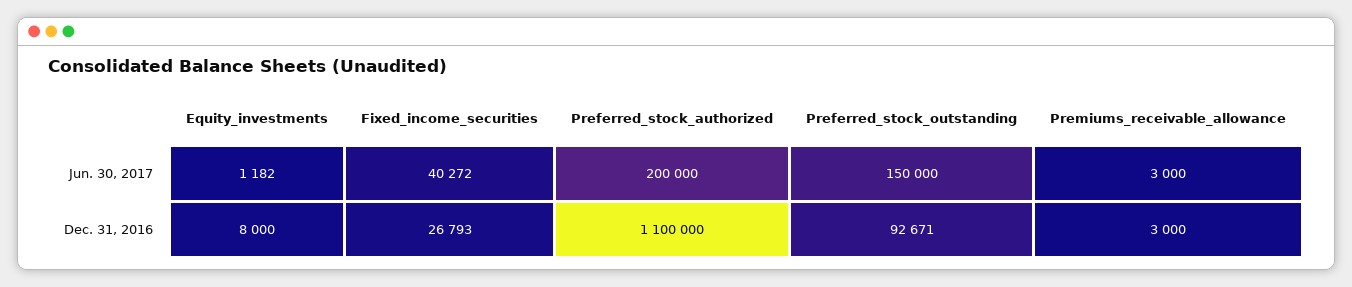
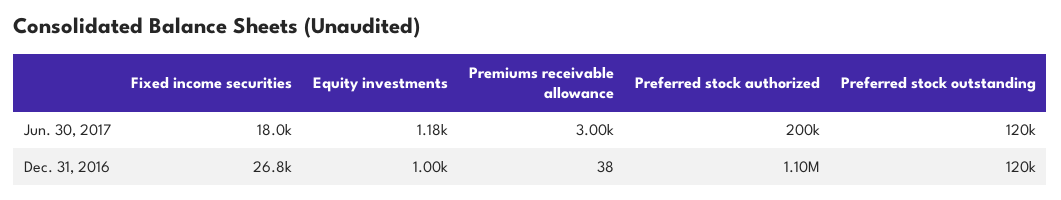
  {
    "Equity_investments": {
      "Jun. 30, 2017": 1182,
-     "Dec. 31, 2016": 8000
+     "Dec. 31, 2016": 1000
    },
    "Fixed_income_securities": {
-     "Jun. 30, 2017": 40272,
+     "Jun. 30, 2017": 18000,
      "Dec. 31, 2016": 26793
    },
    "Preferred_stock_authorized": {
      "Jun. 30, 2017": 200000,
      "Dec. 31, 2016": 1100000
    },
    "Preferred_stock_outstanding": {
-     "Jun. 30, 2017": 150000,
+     "Jun. 30, 2017": 120000,
-     "Dec. 31, 2016": 92671
+     "Dec. 31, 2016": 120000
    },
    "Premiums_receivable_allowance": {
      "Jun. 30, 2017": 3000,
-     "Dec. 31, 2016": 3000
+     "Dec. 31, 2016": 38
    }
  }

